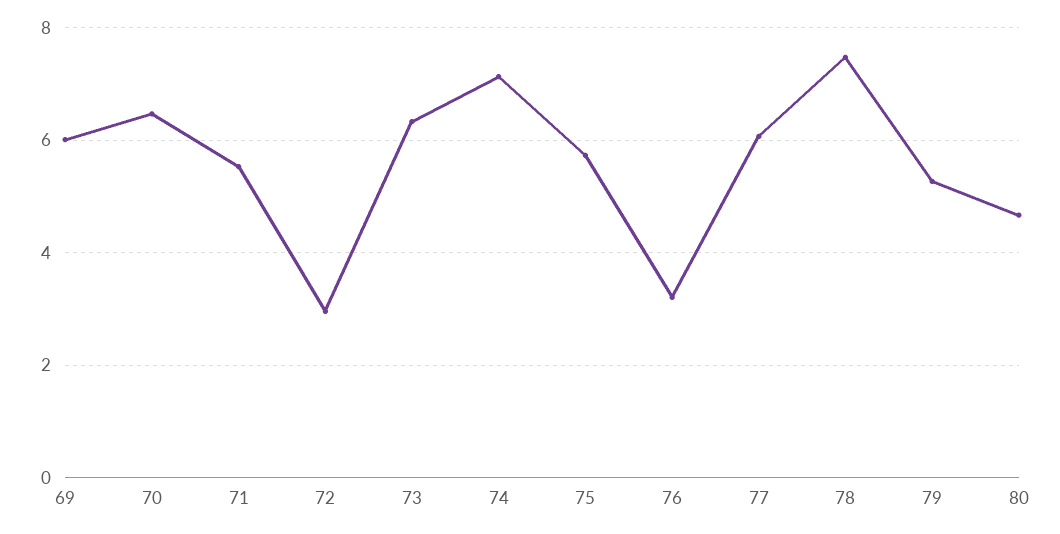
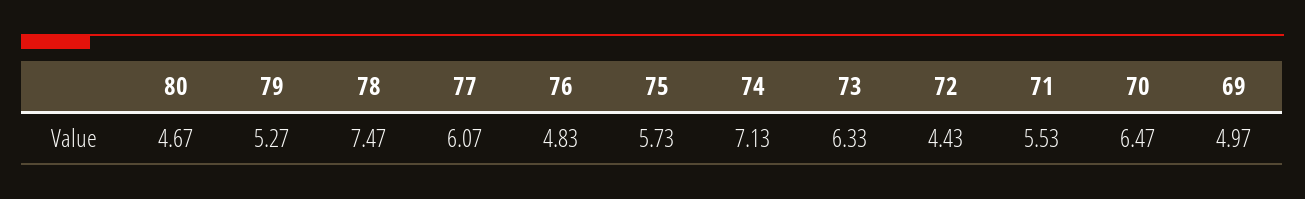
  {
-   "69": 6,
+   "69": 4.97,
    "70": 6.47,
    "71": 5.53,
-   "72": 3,
+   "72": 4.43,
    "73": 6.33,
    "74": 7.13,
    "75": 5.73,
-   "76": 3.2,
+   "76": 4.83,
    "77": 6.07,
    "78": 7.47,
    "79": 5.27,
    "80": 4.67
  }

